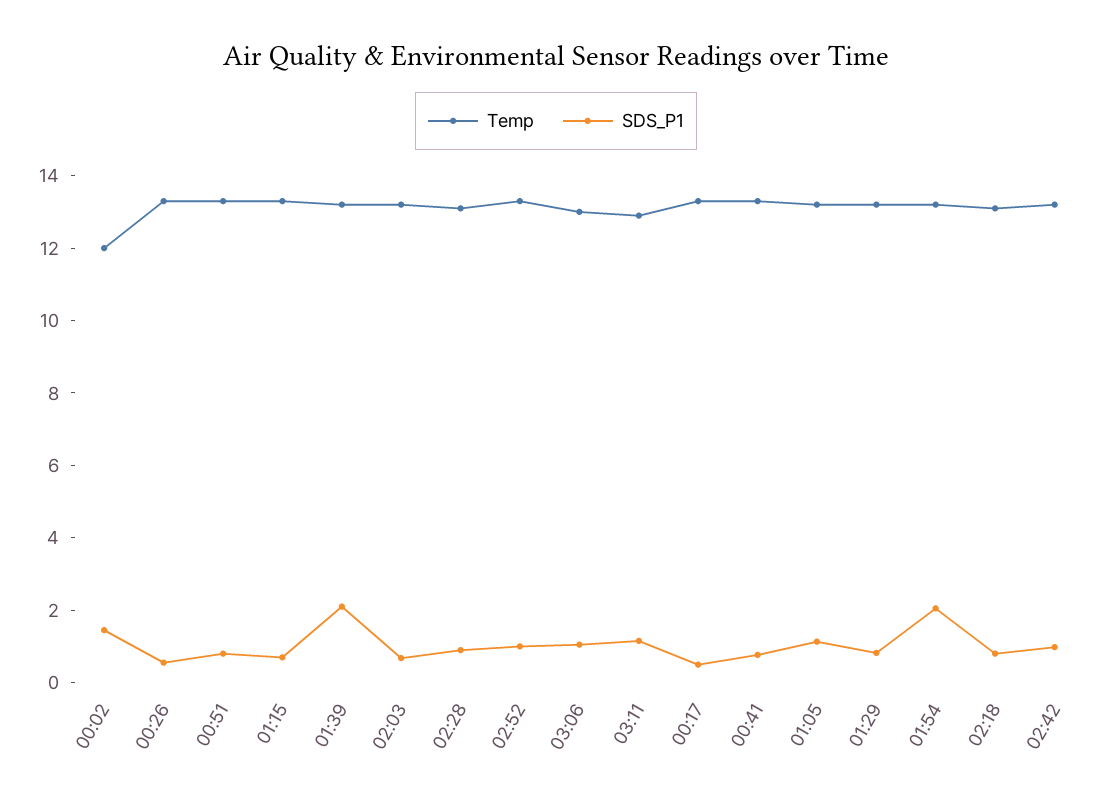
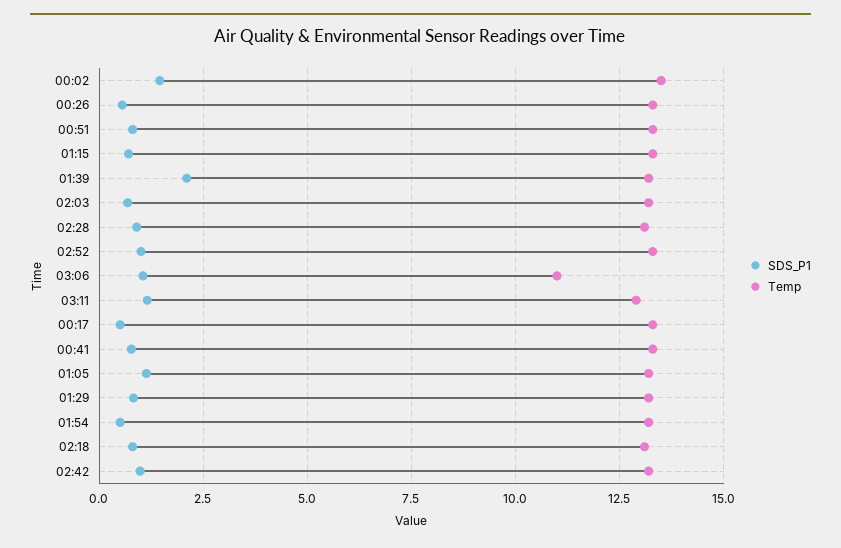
  {
    "Temp": {
-     "00:02": 12,
+     "00:02": 13.5,
      "00:26": 13.25,
      "00:51": 13.25,
      "01:15": 13.25,
      "01:39": 13.25,
      "02:03": 13.25,
      "02:28": 13,
      "02:52": 13.25,
-     "03:06": 13,
+     "03:06": 11,
      "03:11": 13,
      "00:17": 13.25,
      "00:41": 13.25,
      "01:05": 13.25,
      "01:29": 13.25,
      "01:54": 13.25,
      "02:18": 13,
      "02:42": 13.25
    },
    "SDS_P1": {
      "00:02": 1.5,
      "00:26": 0.5,
      "00:51": 0.75,
      "01:15": 0.75,
      "01:39": 2,
      "02:03": 0.75,
      "02:28": 1,
      "02:52": 1,
      "03:06": 1,
      "03:11": 1.25,
      "00:17": 0.5,
      "00:41": 0.75,
      "01:05": 1.25,
      "01:29": 0.75,
-     "01:54": 2,
+     "01:54": 0.5,
      "02:18": 0.75,
      "02:42": 1
    }
  }

